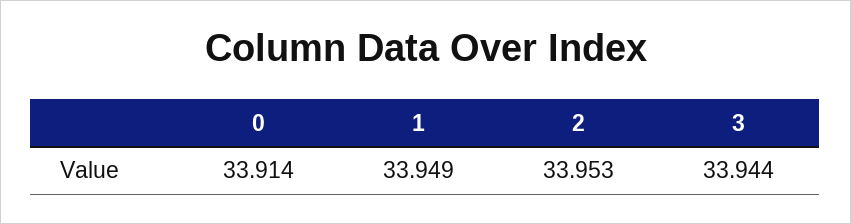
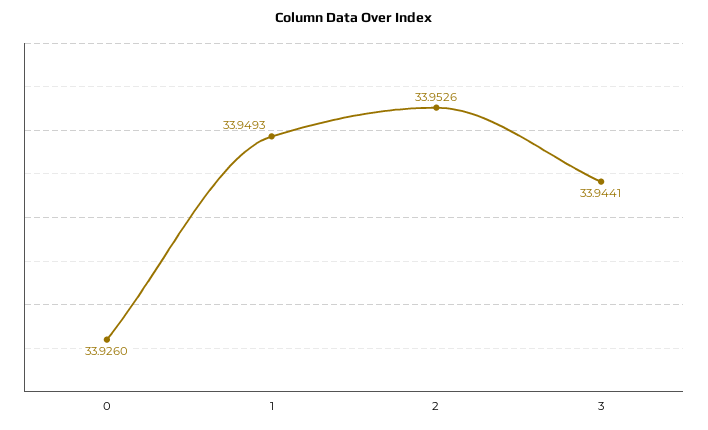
  {
-   "0": 33.914,
+   "0": 33.926,
    "1": 33.9493,
    "2": 33.9526,
    "3": 33.9441
  }

